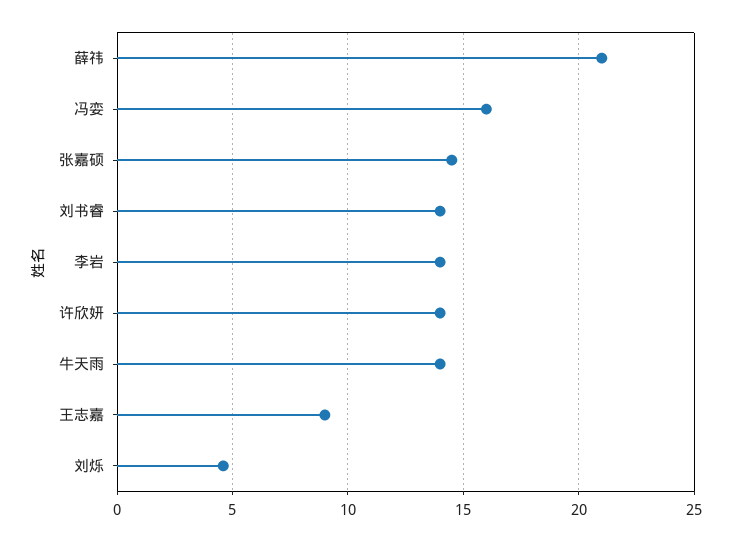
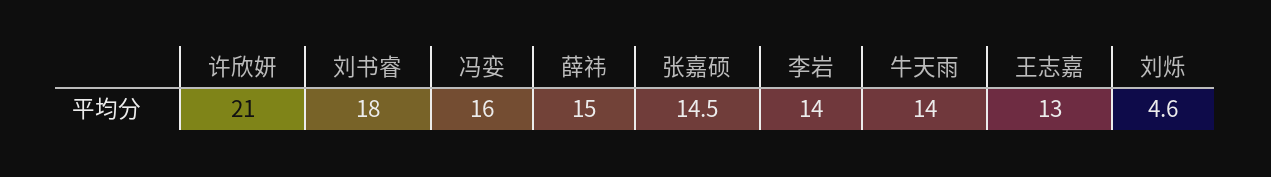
  {
-   "薛祎": 21,
+   "薛祎": 15,
    "冯娈": 16,
    "张嘉硕": 14.5,
-   "刘书睿": 14,
+   "刘书睿": 18,
    "李岩": 14,
-   "许欣妍": 14,
+   "许欣妍": 21,
    "牛天雨": 14,
-   "王志嘉": 9,
+   "王志嘉": 13,
    "刘烁": 4.6
  }

